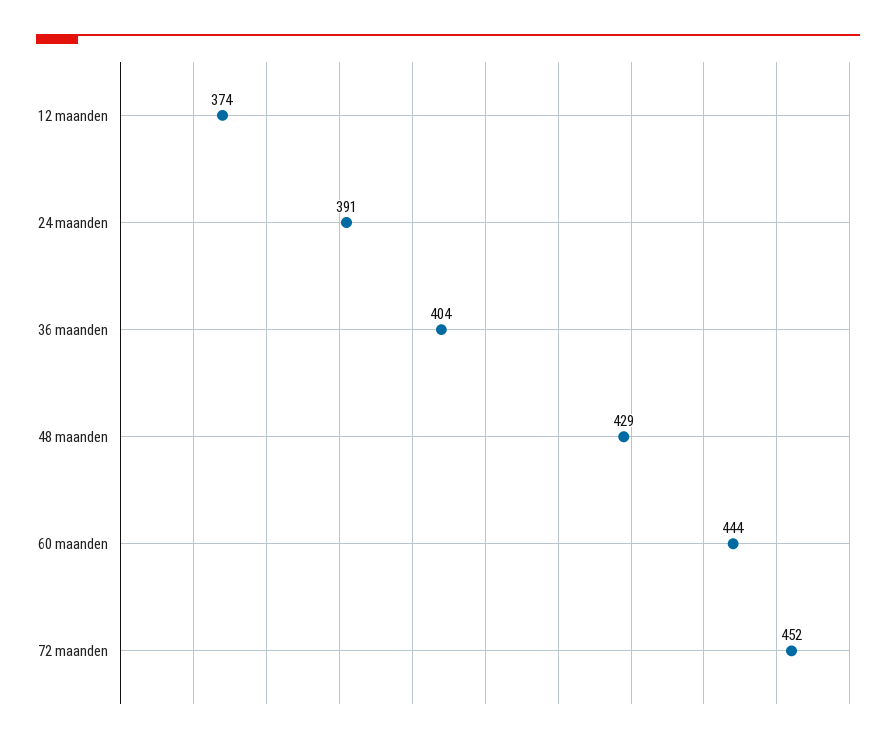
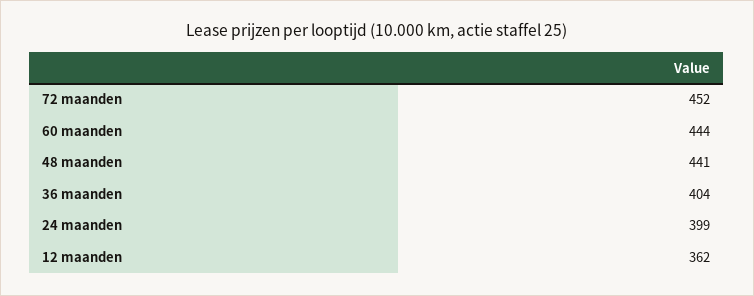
  {
-   "12 maanden": 374,
+   "12 maanden": 362,
-   "24 maanden": 391,
+   "24 maanden": 399,
    "36 maanden": 404,
-   "48 maanden": 429,
+   "48 maanden": 441,
    "60 maanden": 444,
    "72 maanden": 452
  }

